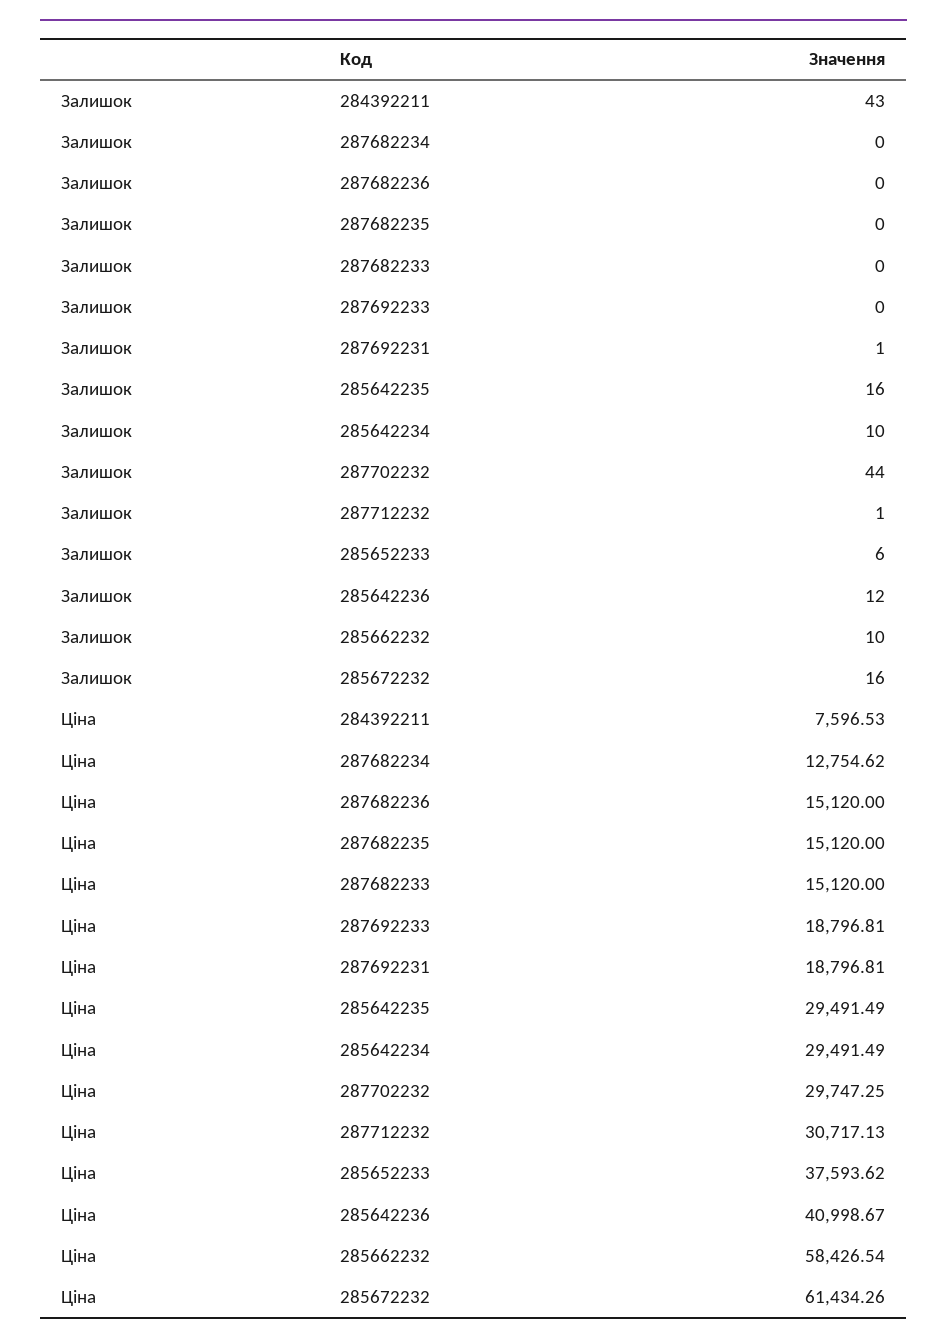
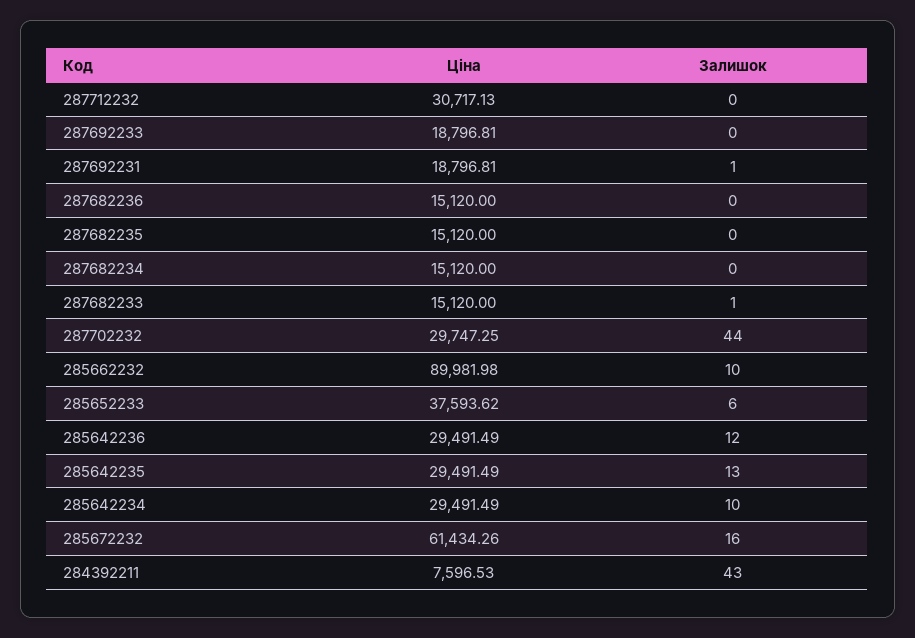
  {
    "Залишок": {
      "284392211": 43,
      "287682234": 0,
      "287682236": 0,
      "287682235": 0,
-     "287682233": 0,
+     "287682233": 1,
      "287692233": 0,
      "287692231": 1,
-     "285642235": 16,
+     "285642235": 13,
      "285642234": 10,
      "287702232": 44,
-     "287712232": 1,
+     "287712232": 0,
      "285652233": 6,
      "285642236": 12,
      "285662232": 10,
      "285672232": 16
    },
    "Ціна": {
      "284392211": 7596.53,
-     "287682234": 12754.62,
+     "287682234": 15120,
      "287682236": 15120,
      "287682235": 15120,
      "287682233": 15120,
      "287692233": 18796.81,
      "287692231": 18796.81,
      "285642235": 29491.49,
      "285642234": 29491.49,
      "287702232": 29747.25,
      "287712232": 30717.13,
      "285652233": 37593.62,
-     "285642236": 40998.67,
+     "285642236": 29491.49,
-     "285662232": 58426.54,
+     "285662232": 89981.98,
      "285672232": 61434.26
    }
  }

